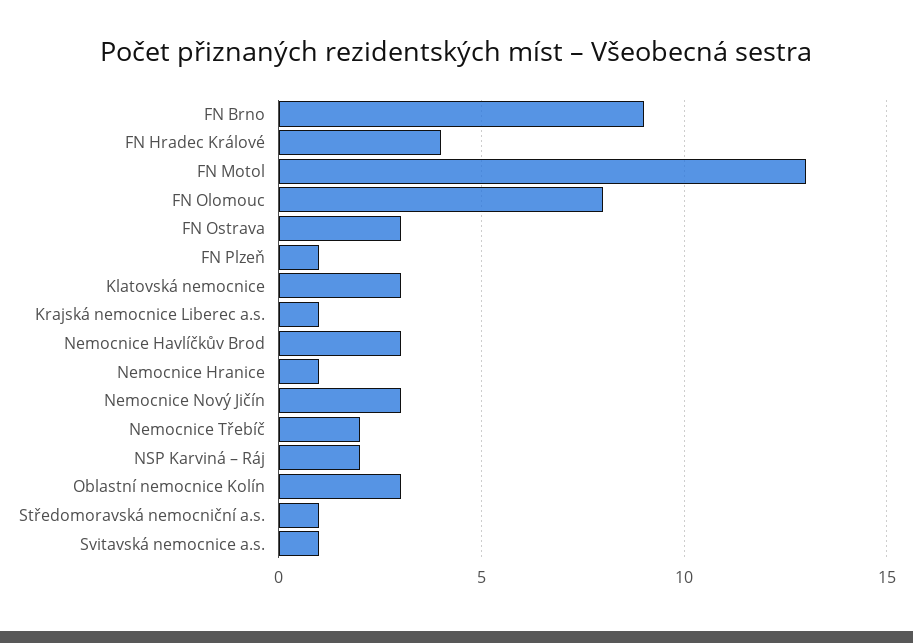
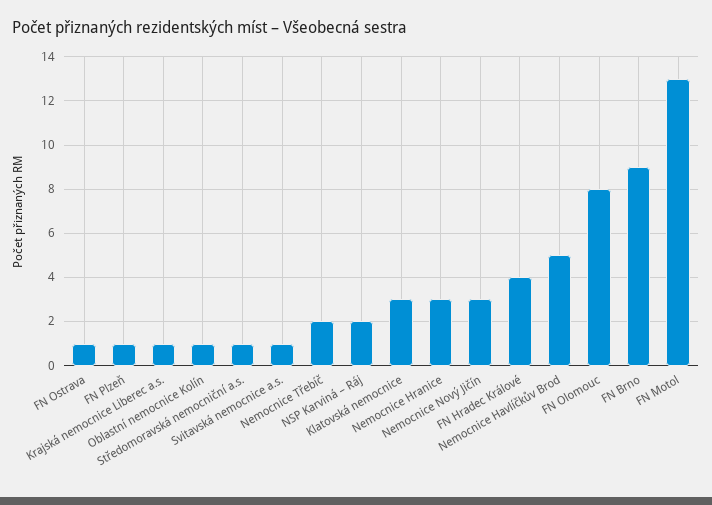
  {
    "FN Brno": 9,
    "FN Hradec Králové": 4,
    "FN Motol": 13,
    "FN Olomouc": 8,
-   "FN Ostrava": 3,
+   "FN Ostrava": 1,
    "FN Plzeň": 1,
    "Klatovská nemocnice": 3,
    "Krajská nemocnice Liberec a.s.": 1,
-   "Nemocnice Havlíčkův Brod": 3,
+   "Nemocnice Havlíčkův Brod": 5,
-   "Nemocnice Hranice": 1,
+   "Nemocnice Hranice": 3,
    "Nemocnice Nový Jičín": 3,
    "Nemocnice Třebíč": 2,
    "NSP Karviná – Ráj": 2,
-   "Oblastní nemocnice Kolín": 3,
+   "Oblastní nemocnice Kolín": 1,
    "Středomoravská nemocniční a.s.": 1,
    "Svitavská nemocnice a.s.": 1
  }

